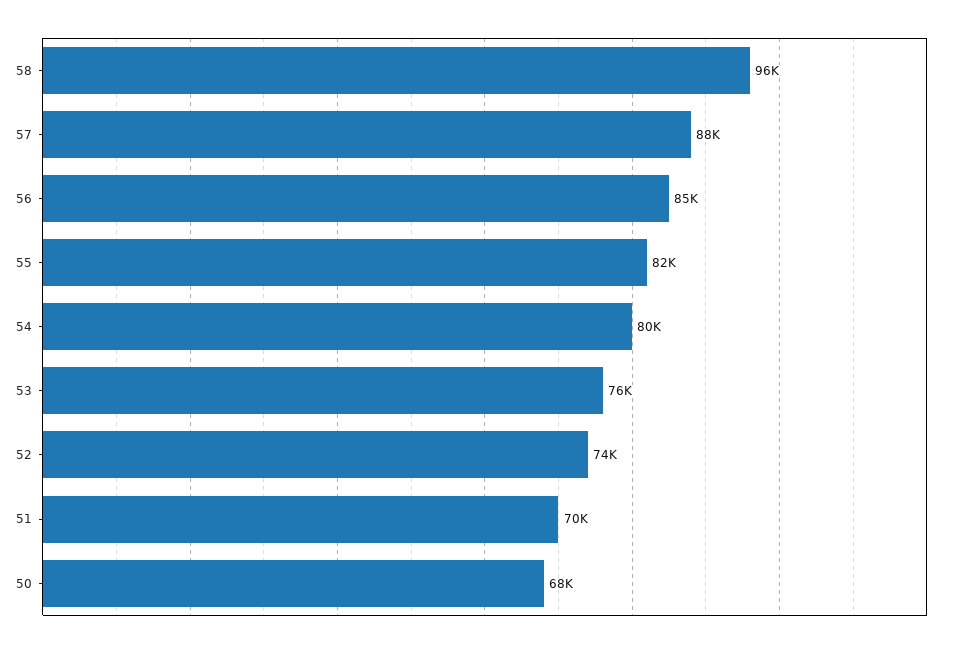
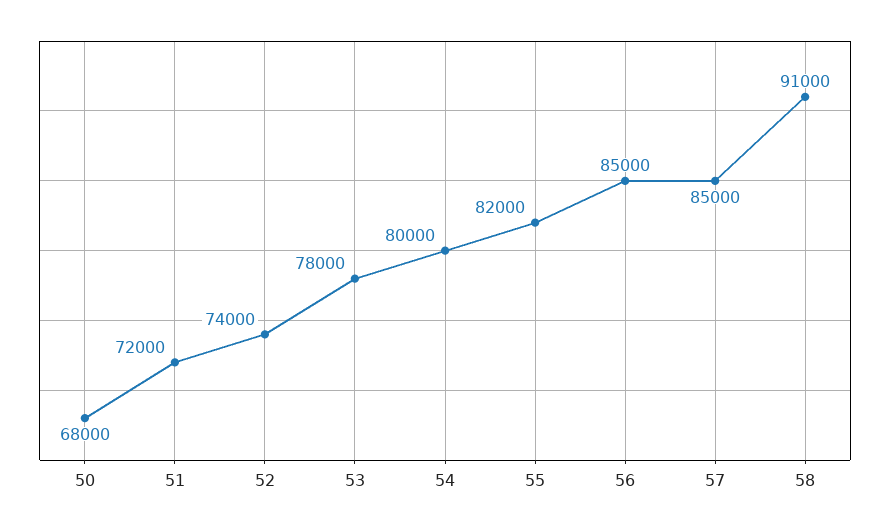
  {
-   "58": 96000,
+   "58": 91000,
-   "57": 88000,
+   "57": 85000,
    "56": 85000,
    "55": 82000,
    "54": 80000,
-   "53": 76000,
+   "53": 78000,
    "52": 74000,
-   "51": 70000,
+   "51": 72000,
    "50": 68000
  }

